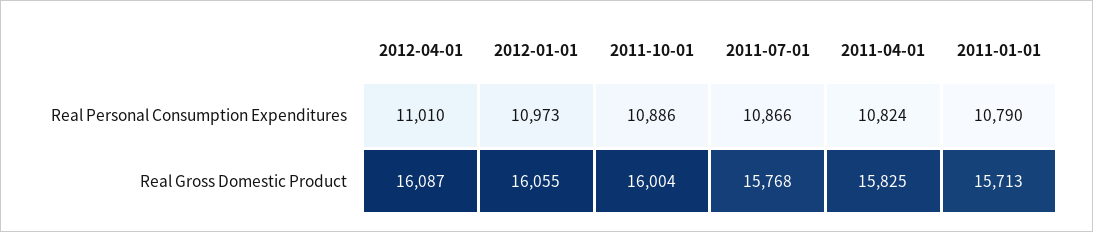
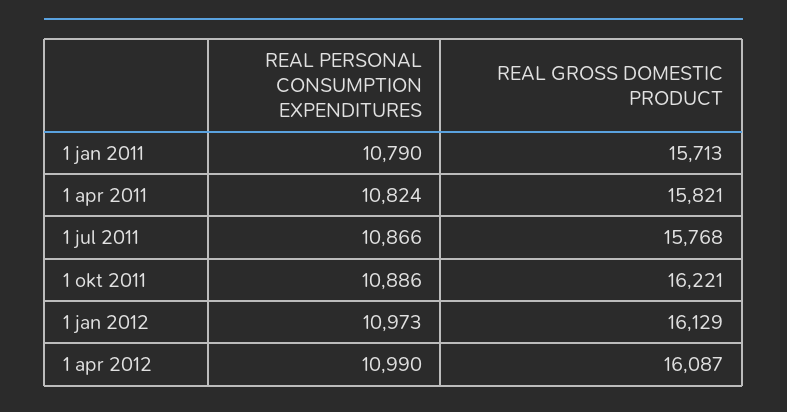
  {
    "2012-04-01": {
-     "Real Personal Consumption Expenditures": 11010,
+     "Real Personal Consumption Expenditures": 10990,
      "Real Gross Domestic Product": 16087
    },
    "2012-01-01": {
      "Real Personal Consumption Expenditures": 10973,
-     "Real Gross Domestic Product": 16055
+     "Real Gross Domestic Product": 16129
    },
    "2011-10-01": {
      "Real Personal Consumption Expenditures": 10886,
-     "Real Gross Domestic Product": 16004
+     "Real Gross Domestic Product": 16221
    },
    "2011-07-01": {
      "Real Personal Consumption Expenditures": 10866,
      "Real Gross Domestic Product": 15768
    },
    "2011-04-01": {
      "Real Personal Consumption Expenditures": 10824,
-     "Real Gross Domestic Product": 15825
+     "Real Gross Domestic Product": 15821
    },
    "2011-01-01": {
      "Real Personal Consumption Expenditures": 10790,
      "Real Gross Domestic Product": 15713
    }
  }

